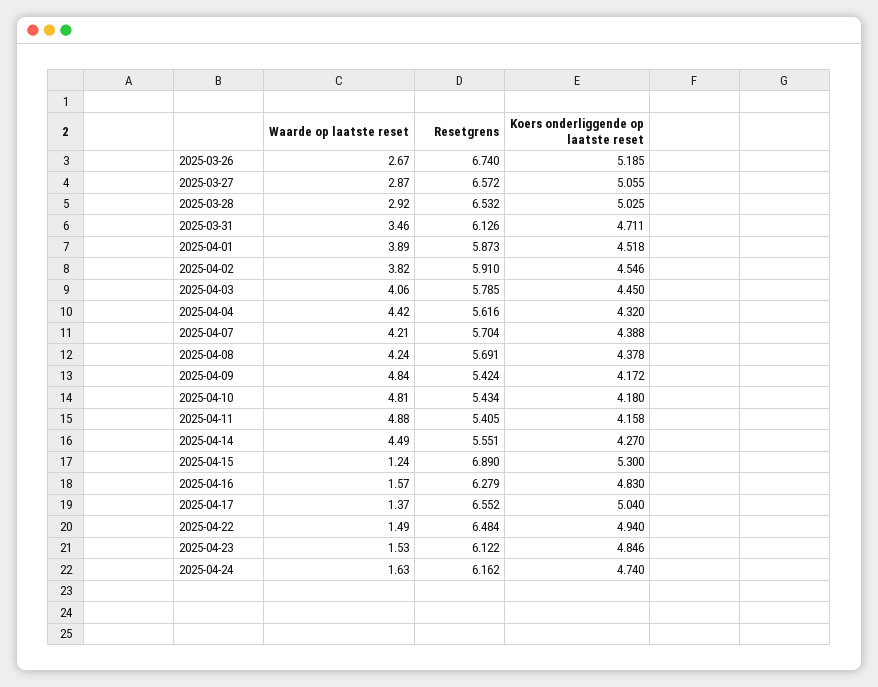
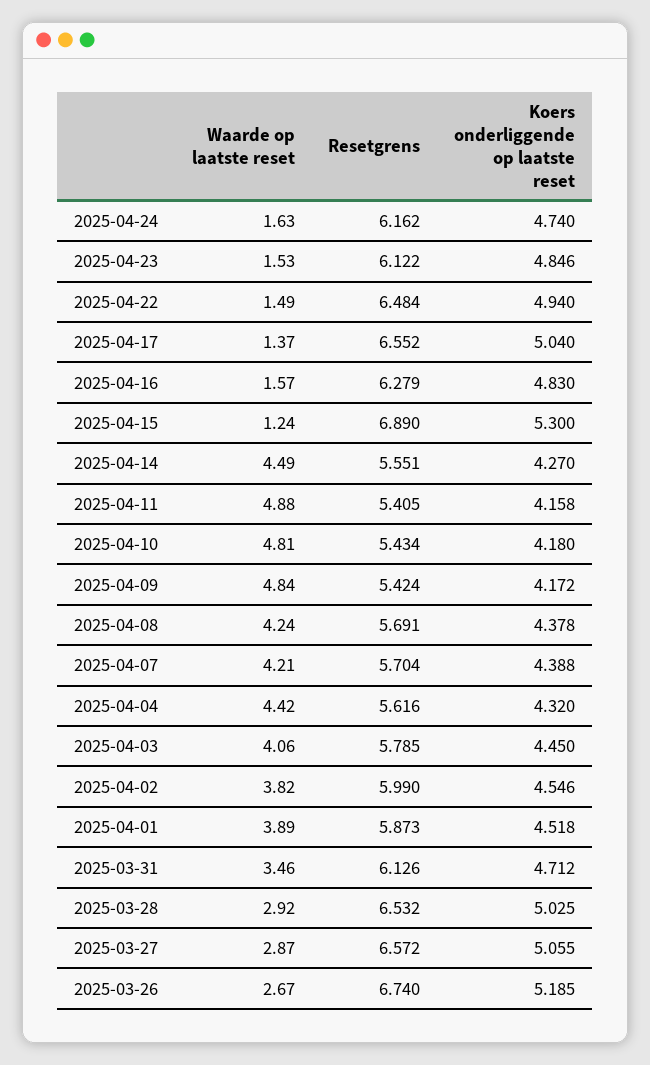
  {
    "Waarde op laatste reset": {
      "2025-03-26": 2.67,
      "2025-03-27": 2.87,
      "2025-03-28": 2.92,
      "2025-03-31": 3.46,
      "2025-04-01": 3.89,
      "2025-04-02": 3.82,
      "2025-04-03": 4.06,
      "2025-04-04": 4.42,
      "2025-04-07": 4.21,
      "2025-04-08": 4.24,
      "2025-04-09": 4.84,
      "2025-04-10": 4.81,
      "2025-04-11": 4.88,
      "2025-04-14": 4.49,
      "2025-04-15": 1.24,
      "2025-04-16": 1.57,
      "2025-04-17": 1.37,
      "2025-04-22": 1.49,
      "2025-04-23": 1.53,
      "2025-04-24": 1.63
    },
    "Resetgrens": {
      "2025-03-26": 6.74,
      "2025-03-27": 6.572,
      "2025-03-28": 6.532,
      "2025-03-31": 6.126,
      "2025-04-01": 5.873,
-     "2025-04-02": 5.91,
+     "2025-04-02": 5.99,
      "2025-04-03": 5.785,
      "2025-04-04": 5.616,
      "2025-04-07": 5.704,
      "2025-04-08": 5.691,
      "2025-04-09": 5.424,
      "2025-04-10": 5.434,
      "2025-04-11": 5.405,
      "2025-04-14": 5.551,
      "2025-04-15": 6.89,
      "2025-04-16": 6.279,
      "2025-04-17": 6.552,
      "2025-04-22": 6.484,
      "2025-04-23": 6.122,
      "2025-04-24": 6.162
    },
    "Koers onderliggende op laatste reset": {
      "2025-03-26": 5.185,
      "2025-03-27": 5.055,
      "2025-03-28": 5.025,
-     "2025-03-31": 4.711,
+     "2025-03-31": 4.712,
      "2025-04-01": 4.518,
      "2025-04-02": 4.546,
      "2025-04-03": 4.45,
      "2025-04-04": 4.32,
      "2025-04-07": 4.388,
      "2025-04-08": 4.378,
      "2025-04-09": 4.172,
      "2025-04-10": 4.18,
      "2025-04-11": 4.158,
      "2025-04-14": 4.27,
      "2025-04-15": 5.3,
      "2025-04-16": 4.83,
      "2025-04-17": 5.04,
      "2025-04-22": 4.94,
      "2025-04-23": 4.846,
      "2025-04-24": 4.74
    }
  }

